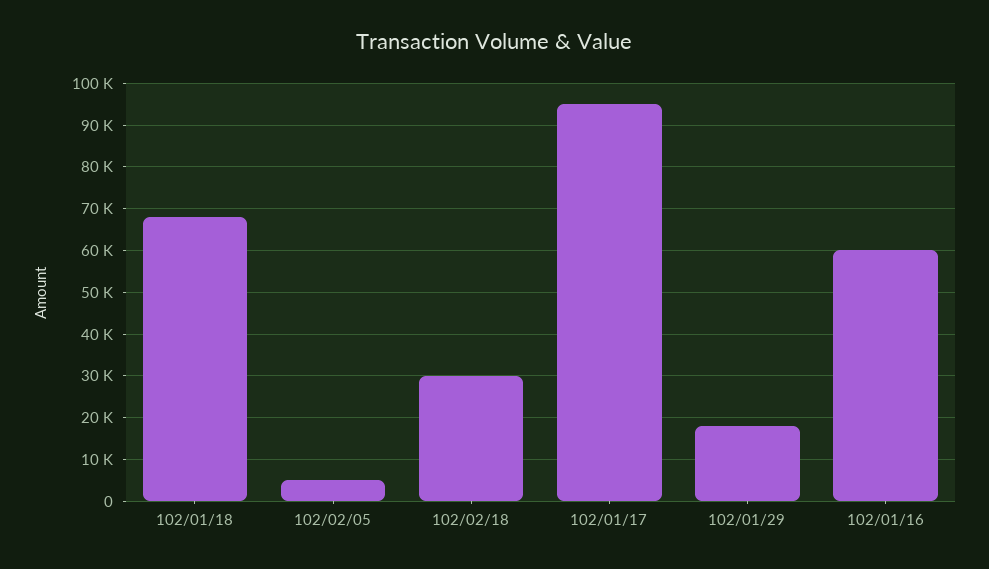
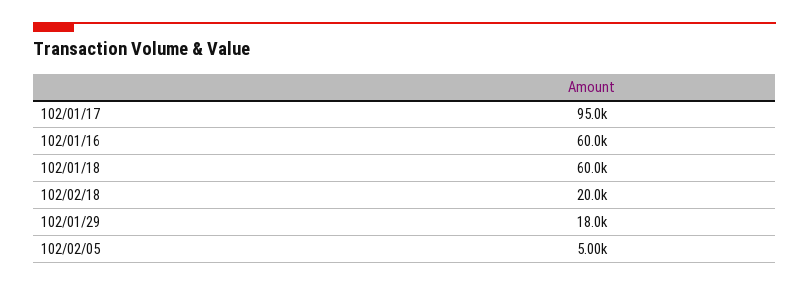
  {
-   "102/01/18": 68000,
+   "102/01/18": 60000,
    "102/02/05": 5000,
-   "102/02/18": 30000,
+   "102/02/18": 20000,
    "102/01/17": 95000,
    "102/01/29": 18000,
    "102/01/16": 60000
  }

